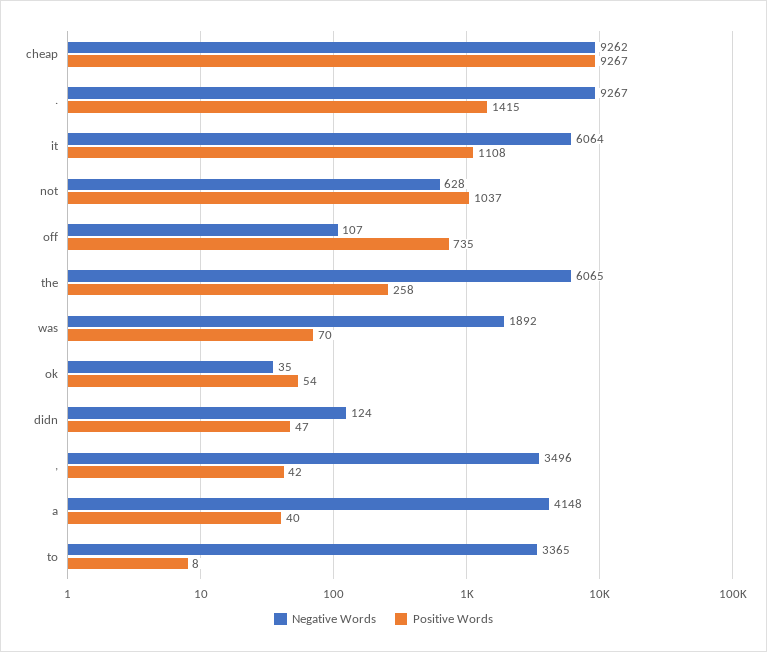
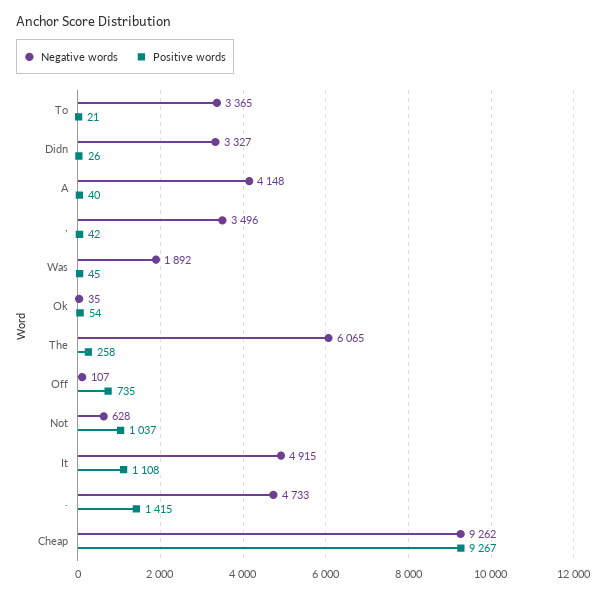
  {
    "Negative Words": {
      "cheap": 9262,
-     ".": 9267,
+     ".": 4733,
-     "it": 6064,
+     "it": 4915,
      "not": 628,
      "off": 107,
      "the": 6065,
      "was": 1892,
      "ok": 35,
-     "didn": 124,
+     "didn": 3327,
      ",": 3496,
      "a": 4148,
      "to": 3365
    },
    "Positive Words": {
      "cheap": 9267,
      ".": 1415,
      "it": 1108,
      "not": 1037,
      "off": 735,
      "the": 258,
-     "was": 70,
+     "was": 45,
      "ok": 54,
-     "didn": 47,
+     "didn": 26,
      ",": 42,
      "a": 40,
-     "to": 8
+     "to": 21
    }
  }

